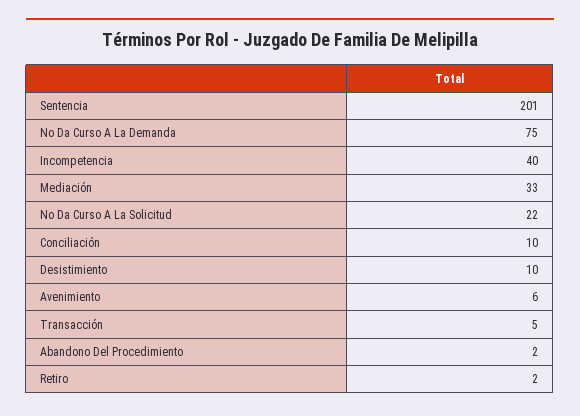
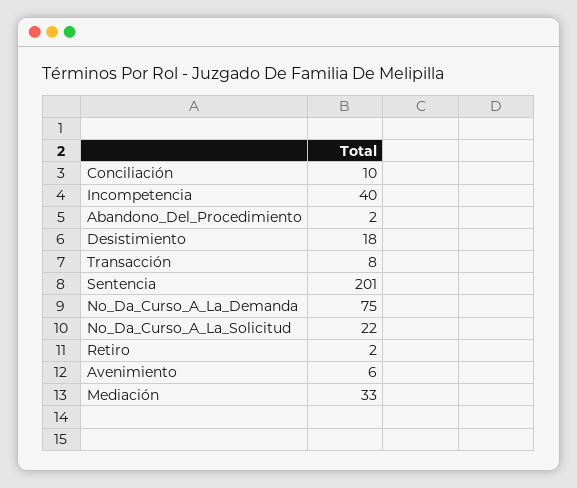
  {
    "Sentencia": 201,
    "No Da Curso A La Demanda": 75,
    "Incompetencia": 40,
    "Mediación": 33,
    "No Da Curso A La Solicitud": 22,
    "Conciliación": 10,
-   "Desistimiento": 10,
+   "Desistimiento": 18,
    "Avenimiento": 6,
-   "Transacción": 5,
+   "Transacción": 8,
    "Abandono Del Procedimiento": 2,
    "Retiro": 2
  }

